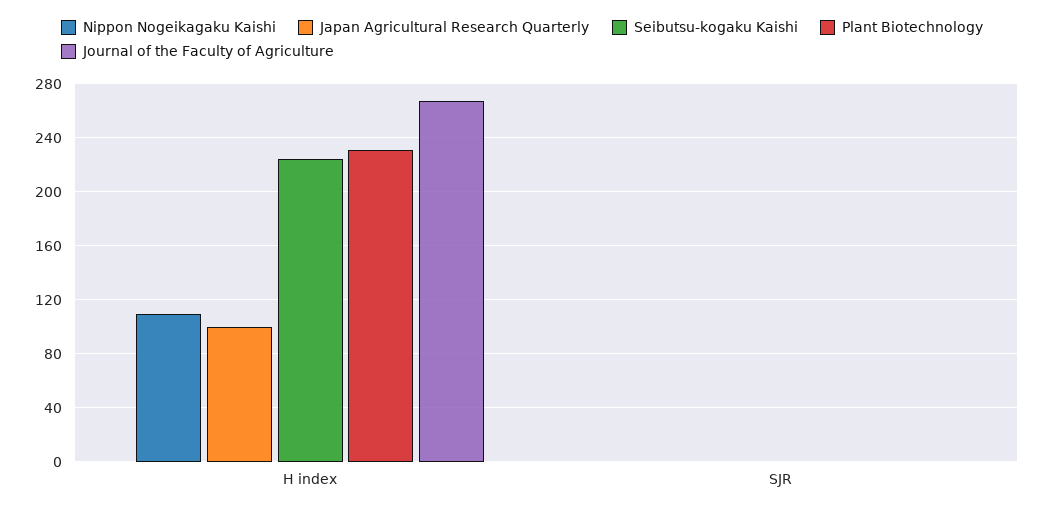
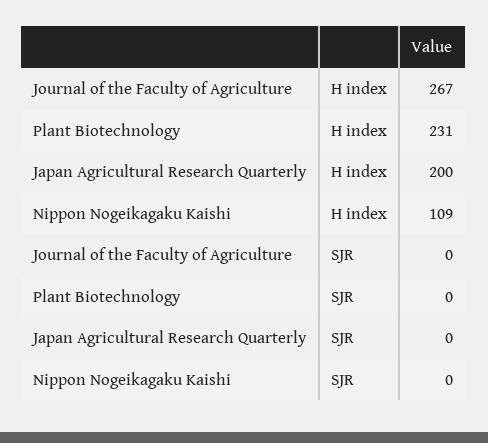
  {
    "Nippon Nogeikagaku Kaishi": {
      "H index": 109,
      "SJR": 0
    },
    "Japan Agricultural Research Quarterly": {
-     "H index": 100,
+     "H index": 200,
      "SJR": 0
    },
-   "Seibutsu-kogaku Kaishi": {
-     "H index": 225,
-     "SJR": 0
-   },
    "Plant Biotechnology": {
      "H index": 231,
      "SJR": 0
    },
    "Journal of the Faculty of Agriculture": {
      "H index": 267,
      "SJR": 0
    }
  }

